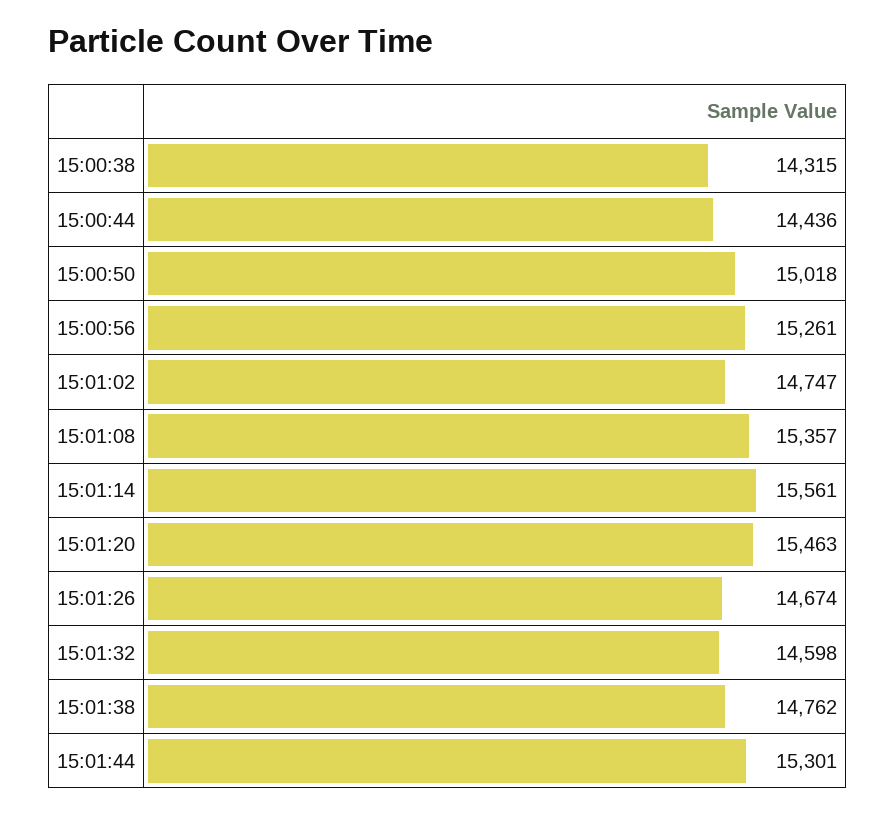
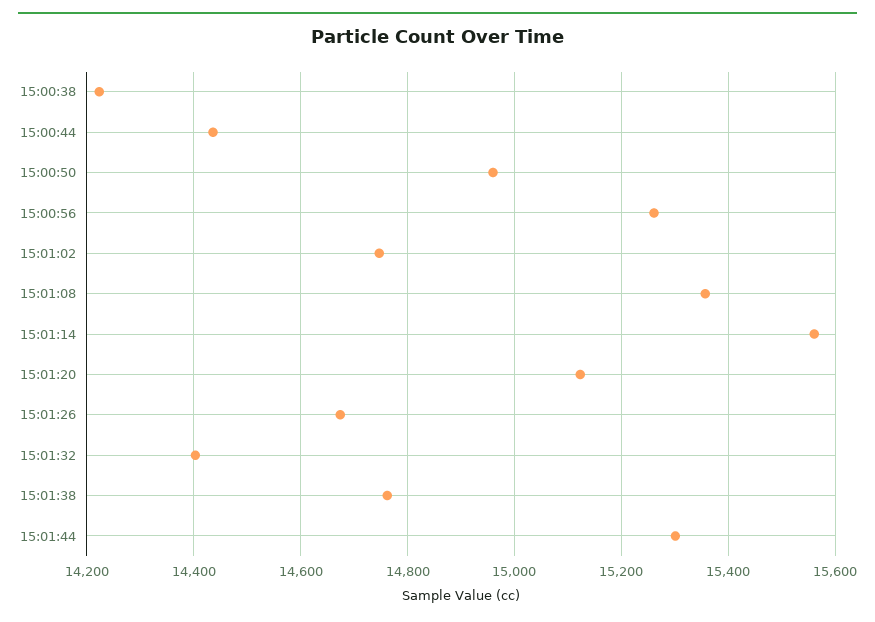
  {
-   "15:00:38": 14315,
+   "15:00:38": 14220,
    "15:00:44": 14436,
-   "15:00:50": 15018,
+   "15:00:50": 14960,
    "15:00:56": 15261,
    "15:01:02": 14747,
    "15:01:08": 15357,
    "15:01:14": 15561,
-   "15:01:20": 15463,
+   "15:01:20": 15120,
    "15:01:26": 14674,
-   "15:01:32": 14598,
+   "15:01:32": 14400,
    "15:01:38": 14762,
    "15:01:44": 15301
  }

